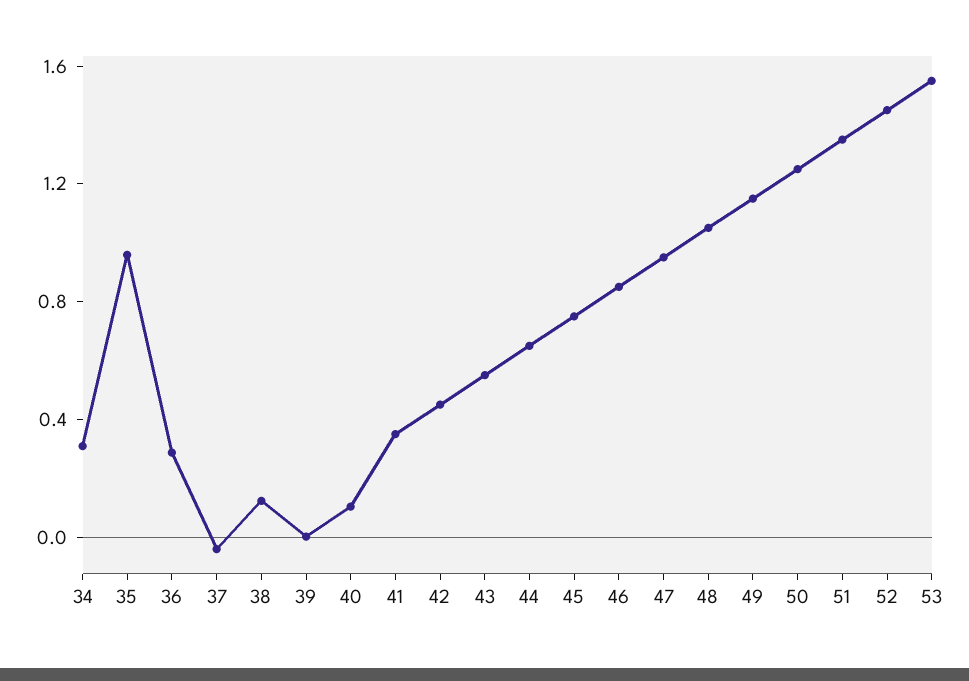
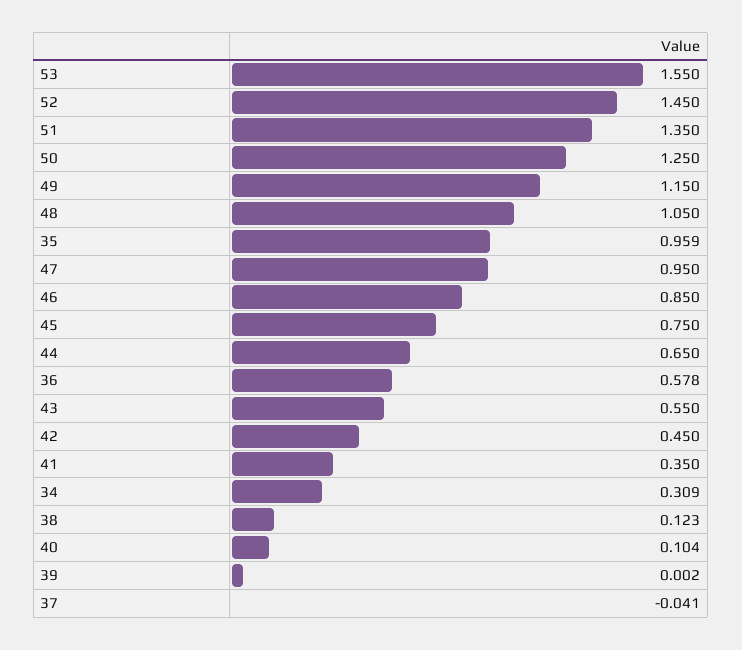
  {
    "34": 0.309,
    "35": 0.959,
-   "36": 0.3,
+   "36": 0.578,
    "37": -0.041,
    "38": 0.123,
    "39": 0.002,
    "40": 0.104,
    "41": 0.35,
    "42": 0.45,
    "43": 0.55,
    "44": 0.65,
    "45": 0.75,
    "46": 0.85,
    "47": 0.95,
    "48": 1.05,
    "49": 1.15,
    "50": 1.25,
    "51": 1.35,
    "52": 1.45,
    "53": 1.55
  }

